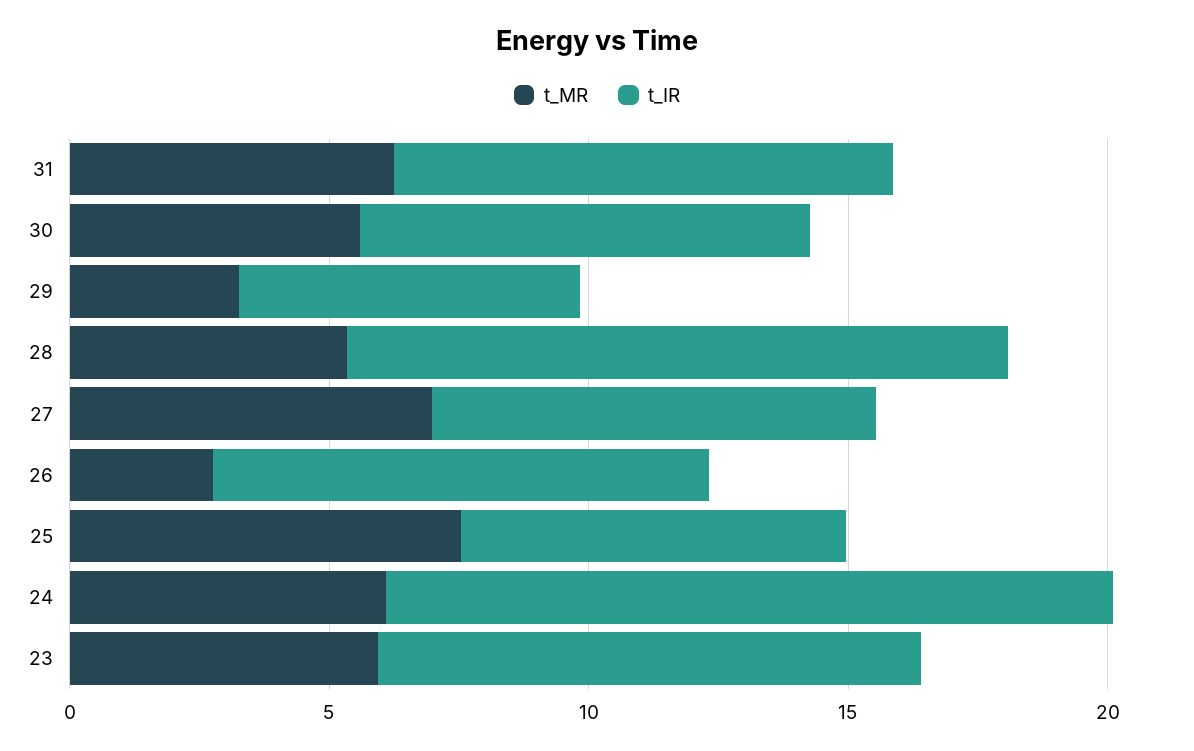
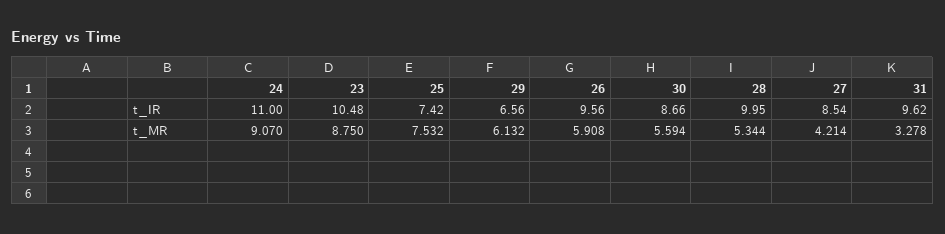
  {
    "t_MR": {
-     "31": 6,
+     "31": 3.278,
      "30": 5.594,
-     "29": 3,
+     "29": 6.132,
      "28": 5.344,
-     "27": 7,
+     "27": 4.214,
-     "26": 3,
+     "26": 5.908,
      "25": 7.532,
-     "24": 6,
+     "24": 9.07,
-     "23": 6
+     "23": 8.75
    },
    "t_IR": {
      "31": 9.62,
      "30": 8.66,
      "29": 6.56,
-     "28": 13,
+     "28": 9.95,
      "27": 8.54,
      "26": 9.56,
      "25": 7.42,
-     "24": 14,
+     "24": 11,
      "23": 10.48
    }
  }

